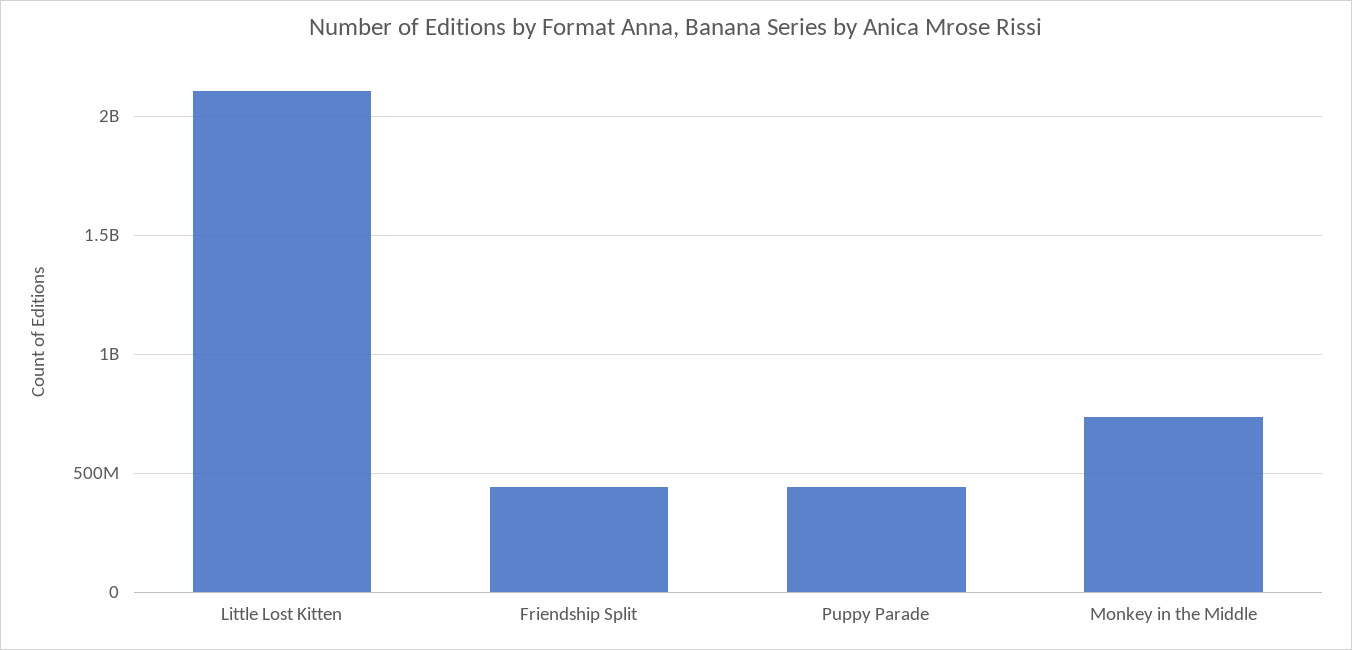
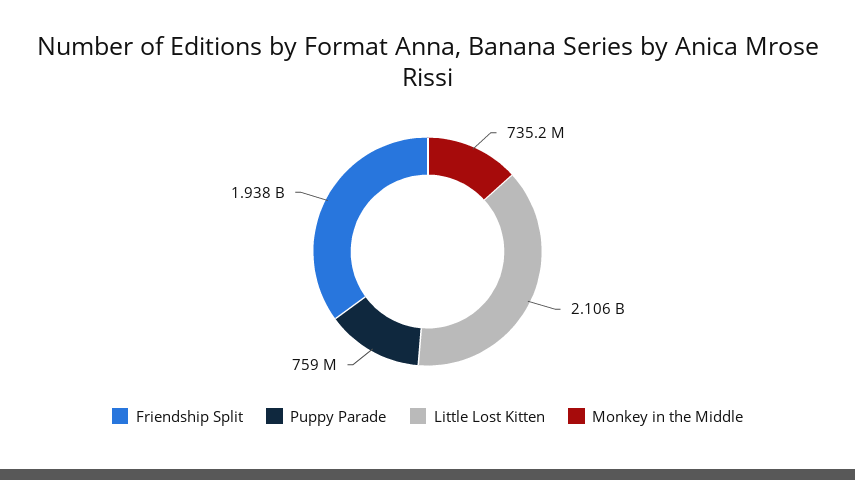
  {
    "Little Lost Kitten": 2106000000,
-   "Friendship Split": 450000000,
+   "Friendship Split": 1938000000,
-   "Puppy Parade": 450000000,
+   "Puppy Parade": 759000000,
    "Monkey in the Middle": 735200000
  }

